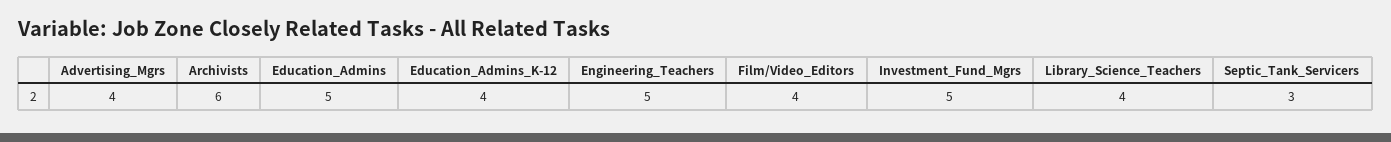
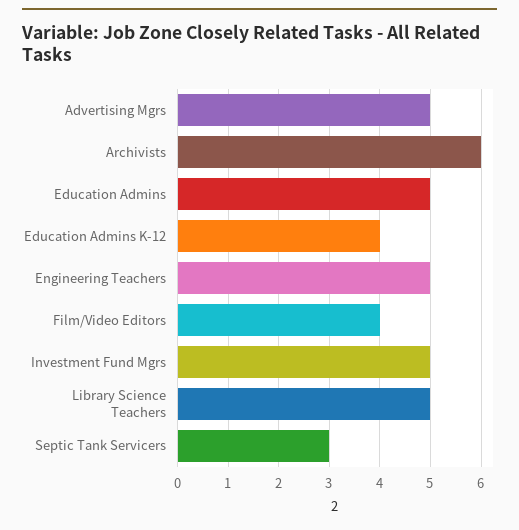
  {
-   "Advertising_Mgrs": 4,
+   "Advertising_Mgrs": 5,
    "Archivists": 6,
    "Education_Admins": 5,
    "Education_Admins_K-12": 4,
    "Engineering_Teachers": 5,
    "Film/Video_Editors": 4,
    "Investment_Fund_Mgrs": 5,
-   "Library_Science_Teachers": 4,
+   "Library_Science_Teachers": 5,
    "Septic_Tank_Servicers": 3
  }

